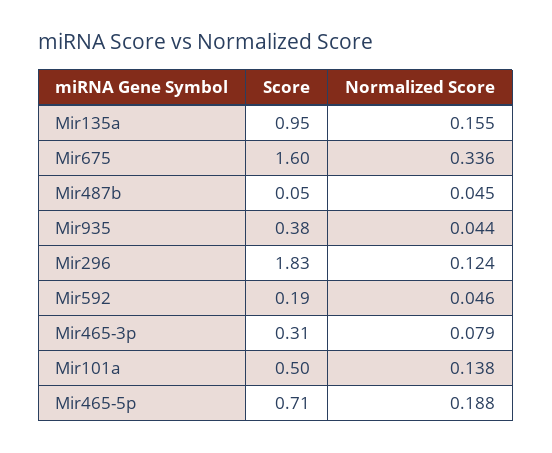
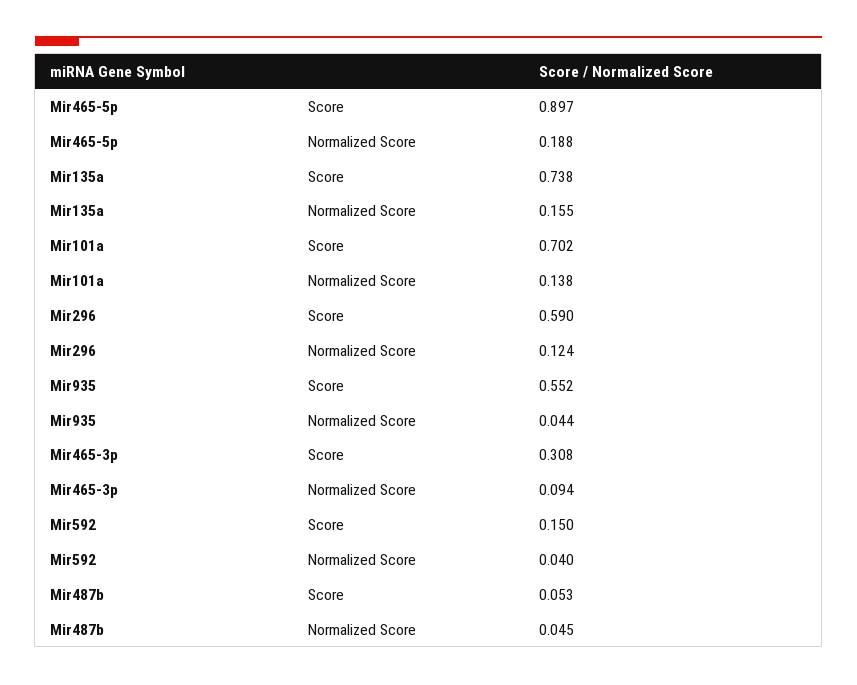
  {
    "Score": {
-     "Mir135a": 0.95,
+     "Mir135a": 0.738,
-     "Mir675": 1.6,
      "Mir487b": 0.053,
-     "Mir935": 0.38,
+     "Mir935": 0.552,
-     "Mir296": 1.83,
+     "Mir296": 0.59,
-     "Mir592": 0.19,
+     "Mir592": 0.15,
      "Mir465-3p": 0.308,
-     "Mir101a": 0.5,
+     "Mir101a": 0.702,
-     "Mir465-5p": 0.71
+     "Mir465-5p": 0.897
    },
    "Normalized Score": {
      "Mir135a": 0.155,
-     "Mir675": 0.336,
      "Mir487b": 0.045,
      "Mir935": 0.044,
      "Mir296": 0.124,
-     "Mir592": 0.046,
+     "Mir592": 0.04,
-     "Mir465-3p": 0.079,
+     "Mir465-3p": 0.094,
      "Mir101a": 0.138,
      "Mir465-5p": 0.188
    }
  }

